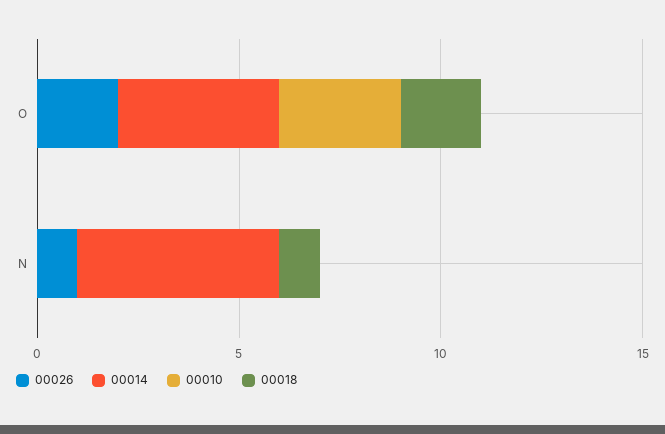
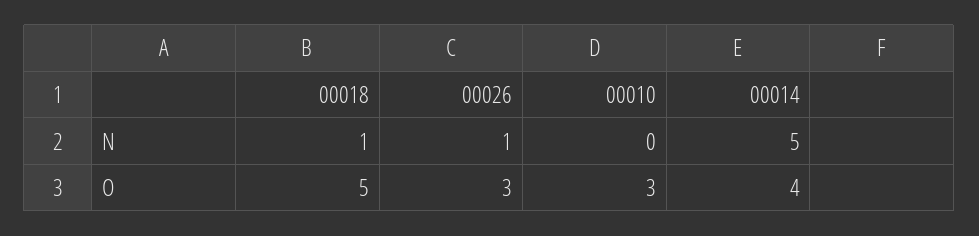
  {
    "00026": {
-     "O": 2,
+     "O": 3,
      "N": 1
    },
    "00014": {
      "O": 4,
      "N": 5
    },
    "00010": {
      "O": 3,
      "N": 0
    },
    "00018": {
-     "O": 2,
+     "O": 5,
      "N": 1
    }
  }

